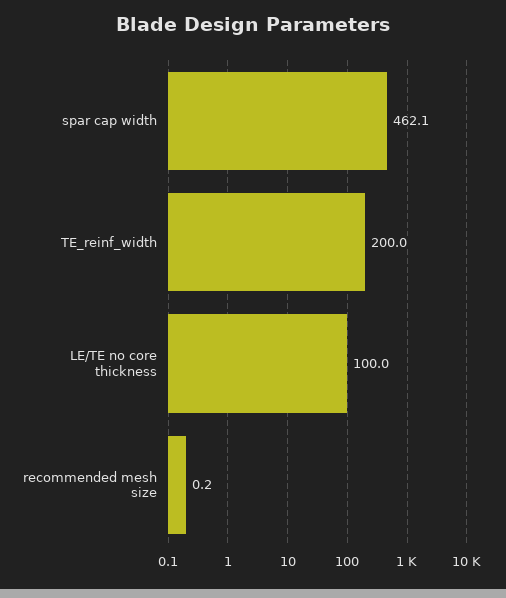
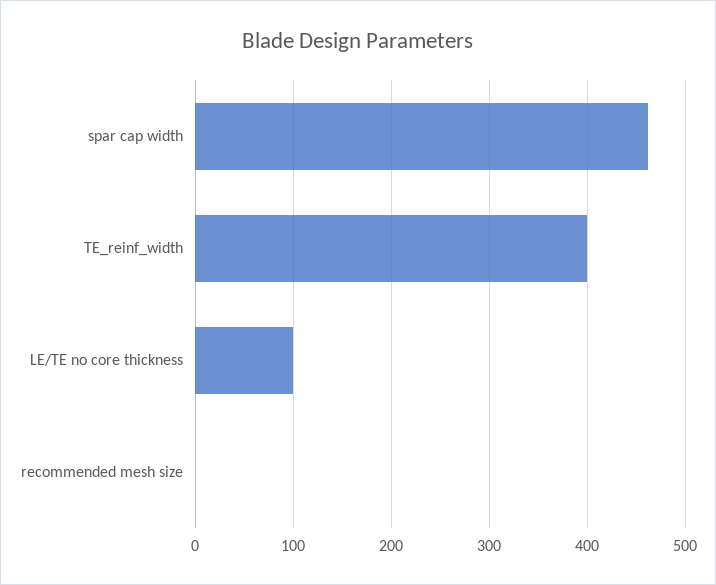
  {
    "spar cap width": 462.1,
-   "TE_reinf_width": 200,
+   "TE_reinf_width": 400,
    "LE/TE no core thickness": 100,
    "recommended mesh size": 0.2
  }

